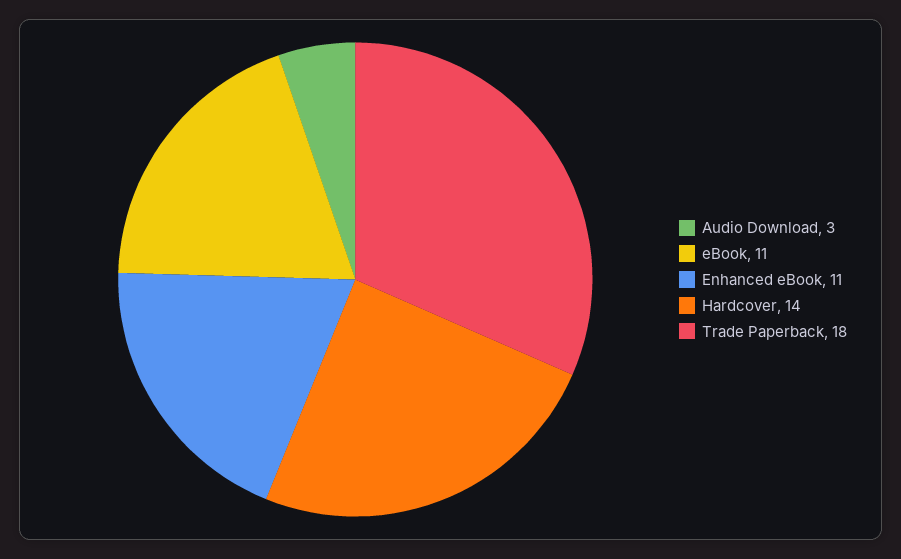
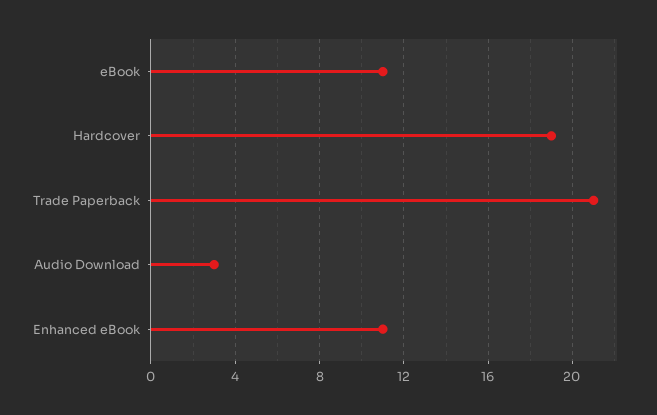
  {
    "Audio Download": 3,
    "eBook": 11,
    "Enhanced eBook": 11,
-   "Hardcover": 14,
+   "Hardcover": 19,
-   "Trade Paperback": 18
+   "Trade Paperback": 21
  }

